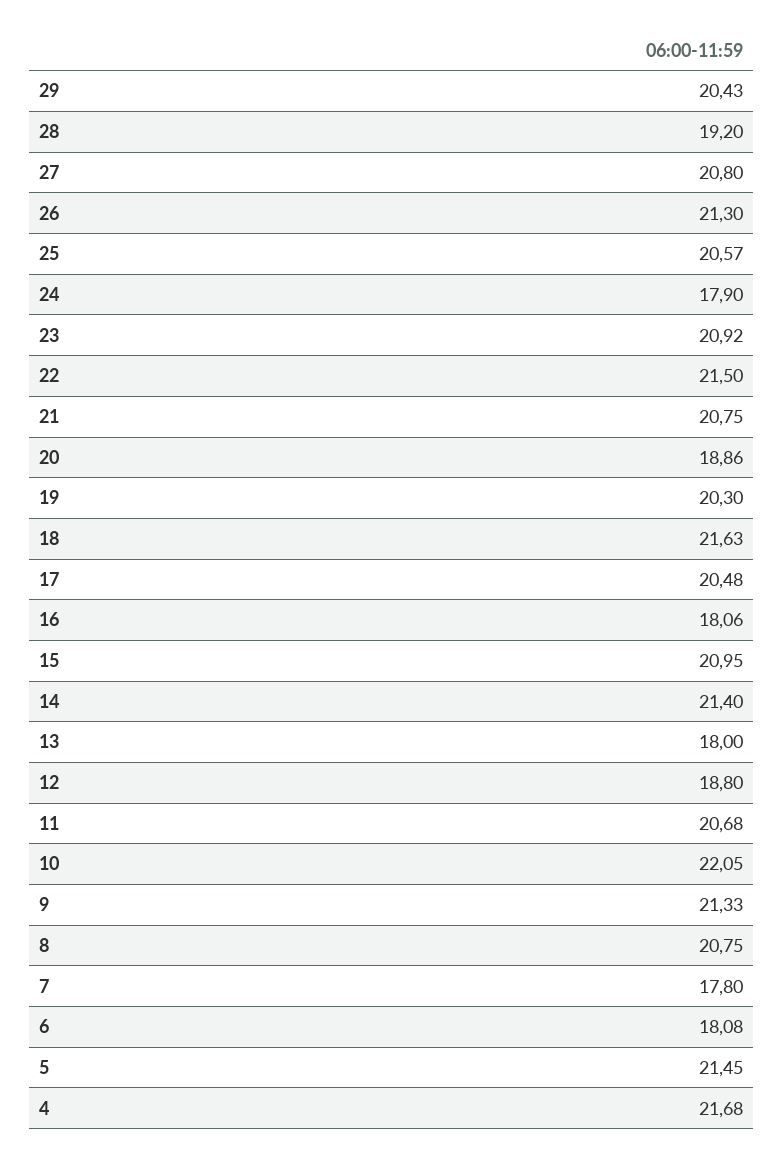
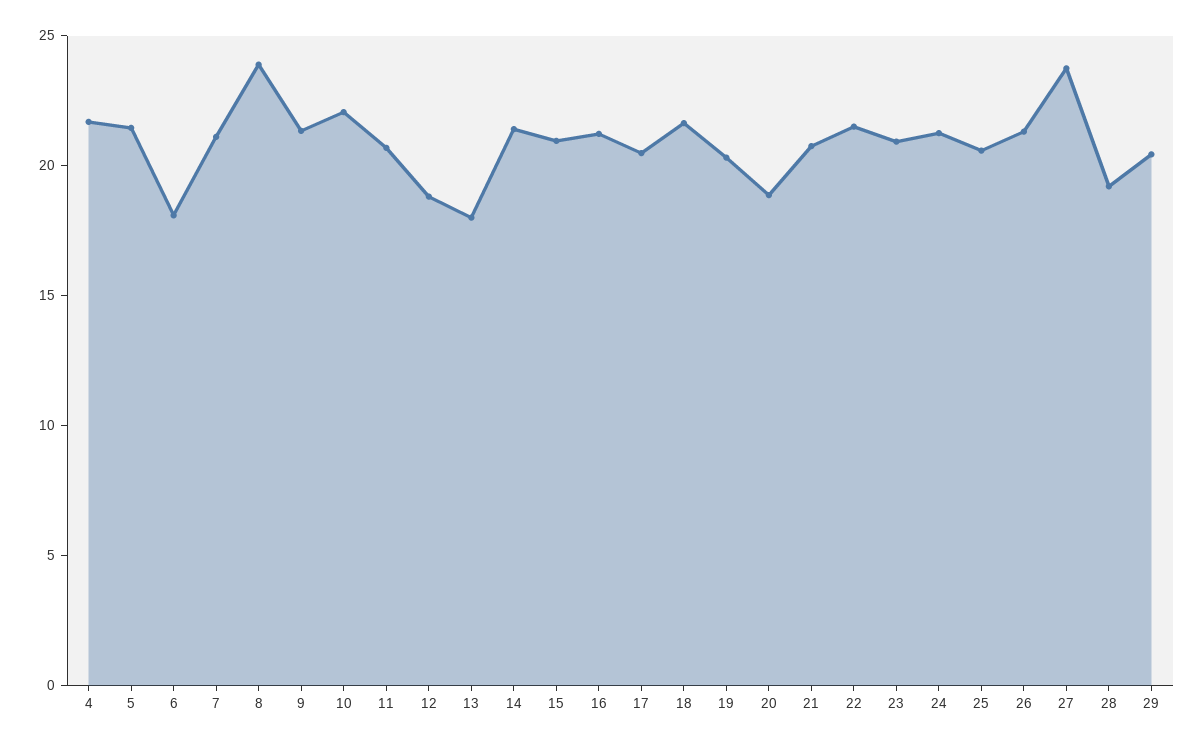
  {
    "29": 20.43,
    "28": 19.2,
-   "27": 20.8,
+   "27": 24,
    "26": 21.3,
    "25": 20.57,
-   "24": 17.9,
+   "24": 21,
    "23": 20.92,
    "22": 21.5,
    "21": 20.75,
    "20": 18.86,
    "19": 20.3,
    "18": 21.63,
    "17": 20.48,
-   "16": 18.06,
+   "16": 21,
    "15": 20.95,
    "14": 21.4,
    "13": 18,
    "12": 18.8,
    "11": 20.68,
    "10": 22.05,
    "9": 21.33,
-   "8": 20.75,
+   "8": 24,
-   "7": 17.8,
+   "7": 21,
    "6": 18.08,
    "5": 21.45,
    "4": 21.68
  }

